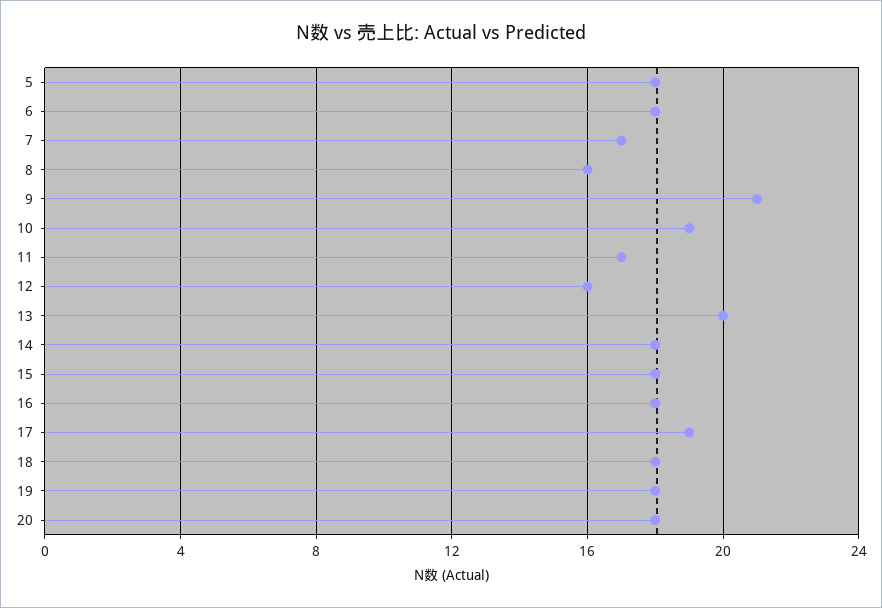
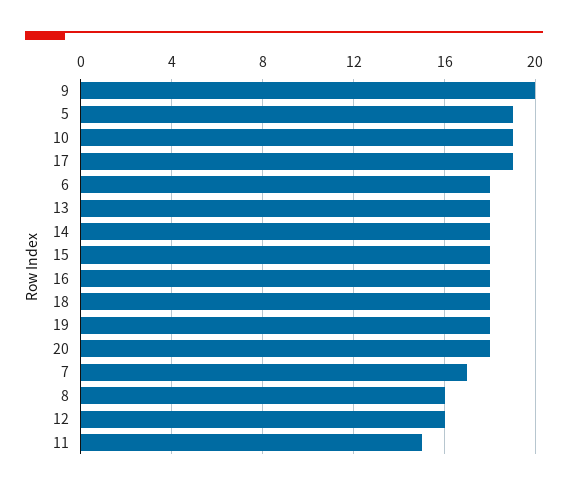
  {
-   "5": 18,
+   "5": 19,
    "6": 18,
    "7": 17,
    "8": 16,
-   "9": 21,
+   "9": 20,
    "10": 19,
-   "11": 17,
+   "11": 15,
    "12": 16,
-   "13": 20,
+   "13": 18,
    "14": 18,
    "15": 18,
    "16": 18,
    "17": 19,
    "18": 18,
    "19": 18,
    "20": 18
  }

